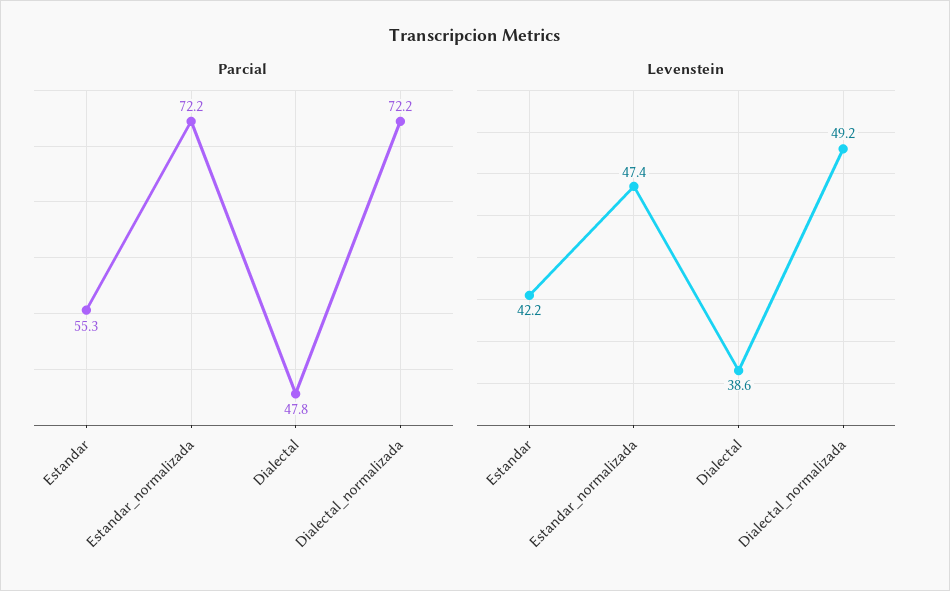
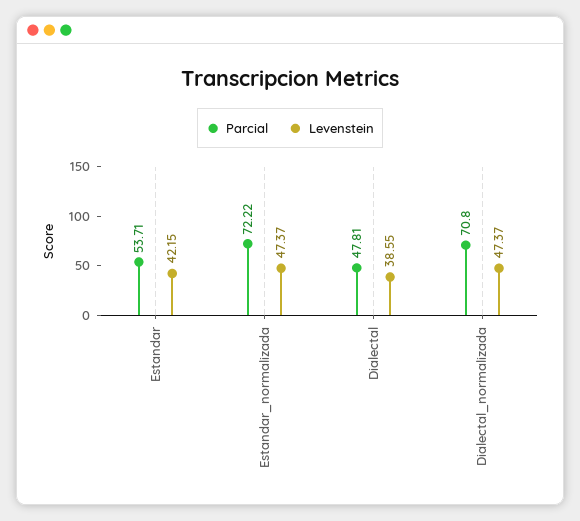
  {
    "Parcial": {
-     "Estandar": 55.3,
+     "Estandar": 53.71,
      "Estandar_normalizada": 72.22,
      "Dialectal": 47.81,
-     "Dialectal_normalizada": 72.2
+     "Dialectal_normalizada": 70.8
    },
    "Levenstein": {
      "Estandar": 42.15,
      "Estandar_normalizada": 47.37,
      "Dialectal": 38.55,
-     "Dialectal_normalizada": 49.2
+     "Dialectal_normalizada": 47.37
    }
  }

